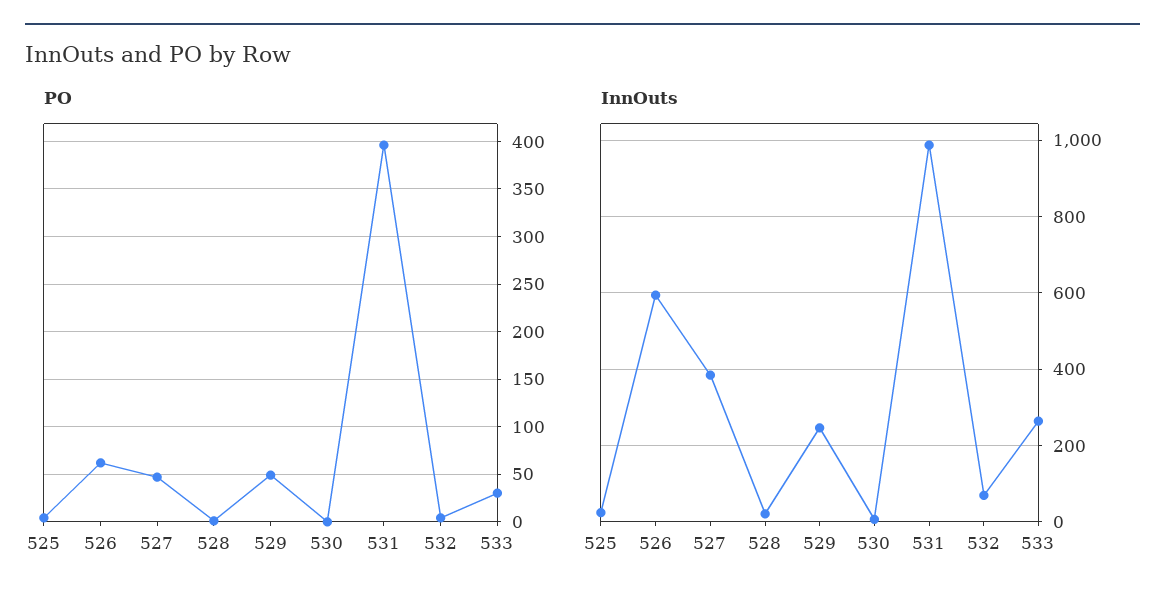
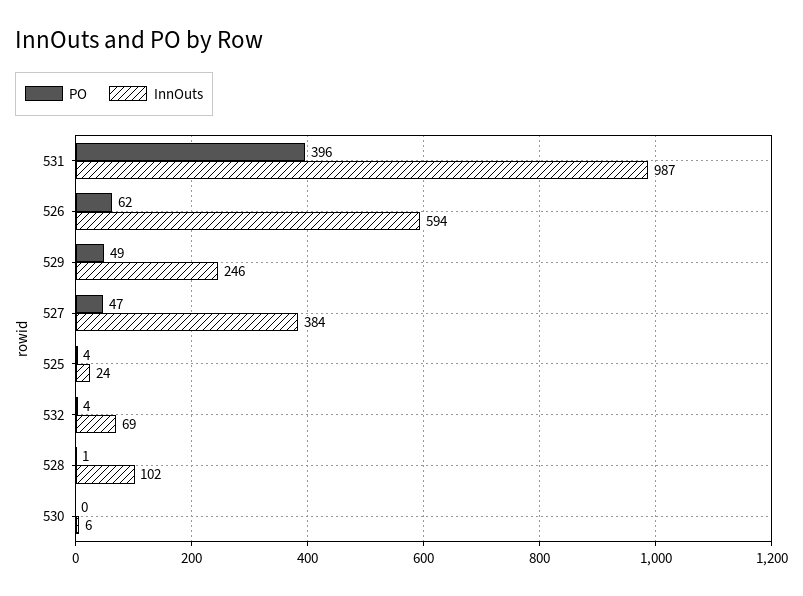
  {
    "PO": {
      "525": 4,
      "526": 62,
      "527": 47,
      "528": 1,
      "529": 49,
      "530": 0,
      "531": 396,
-     "532": 4,
+     "532": 4
-     "533": 30
    },
    "InnOuts": {
      "525": 24,
      "526": 594,
      "527": 384,
-     "528": 20,
+     "528": 102,
      "529": 246,
      "530": 6,
      "531": 987,
-     "532": 69,
+     "532": 69
-     "533": 260
    }
  }

